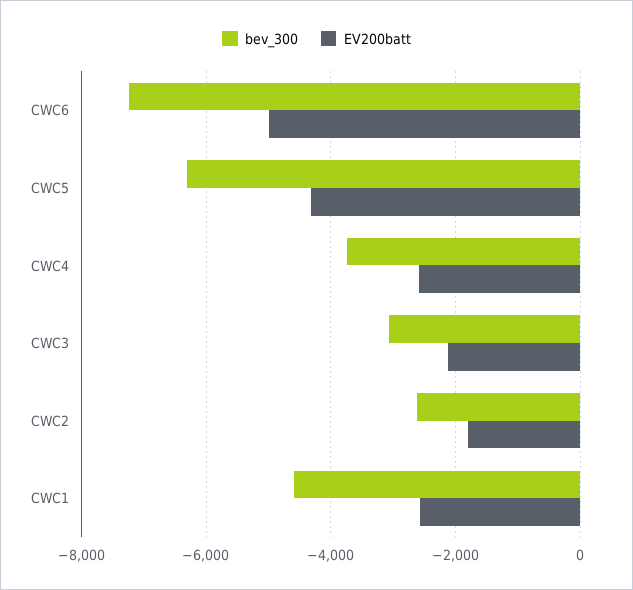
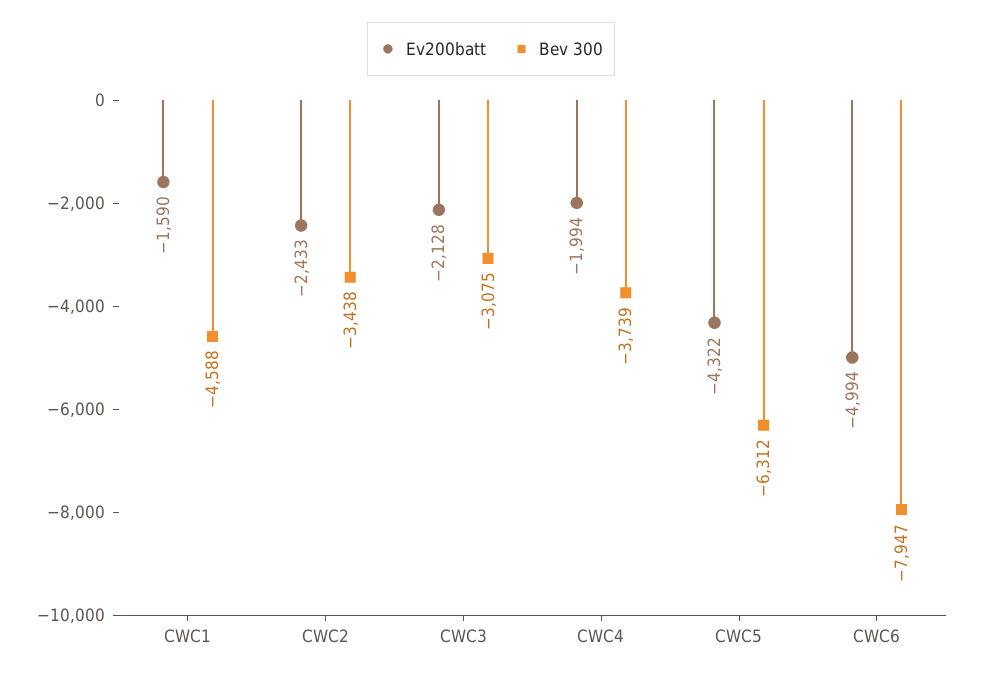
  {
    "bev_300": {
-     "CWC6": -7200,
+     "CWC6": -7947,
      "CWC5": -6312,
      "CWC4": -3739,
      "CWC3": -3075,
-     "CWC2": -2600,
+     "CWC2": -3438,
      "CWC1": -4588
    },
    "EV200batt": {
      "CWC6": -4994,
      "CWC5": -4322,
-     "CWC4": -2600,
+     "CWC4": -1994,
      "CWC3": -2128,
-     "CWC2": -1800,
+     "CWC2": -2433,
-     "CWC1": -2600
+     "CWC1": -1590
    }
  }

